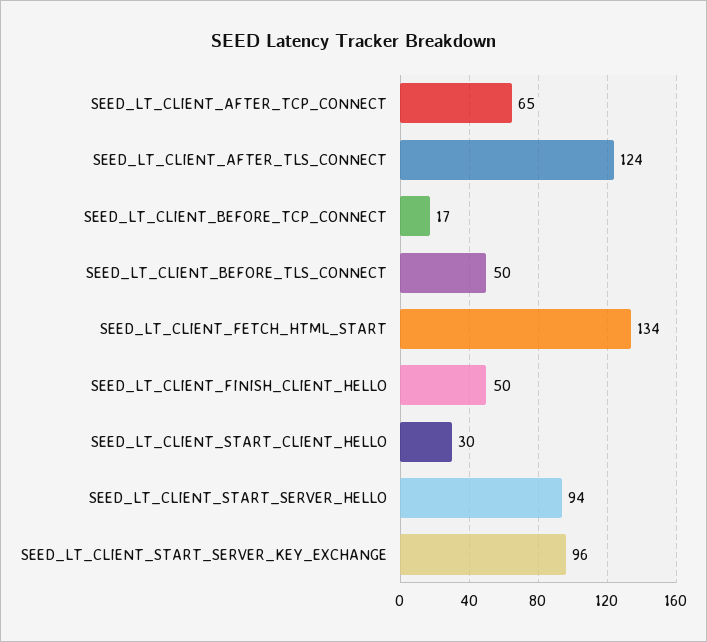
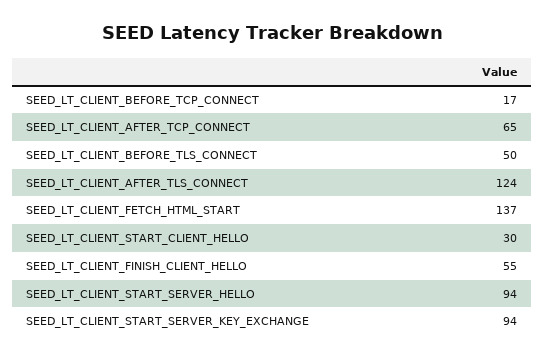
  {
    "SEED_LT_CLIENT_AFTER_TCP_CONNECT": 65,
    "SEED_LT_CLIENT_AFTER_TLS_CONNECT": 124,
    "SEED_LT_CLIENT_BEFORE_TCP_CONNECT": 17,
    "SEED_LT_CLIENT_BEFORE_TLS_CONNECT": 50,
-   "SEED_LT_CLIENT_FETCH_HTML_START": 134,
+   "SEED_LT_CLIENT_FETCH_HTML_START": 137,
-   "SEED_LT_CLIENT_FINISH_CLIENT_HELLO": 50,
+   "SEED_LT_CLIENT_FINISH_CLIENT_HELLO": 55,
    "SEED_LT_CLIENT_START_CLIENT_HELLO": 30,
    "SEED_LT_CLIENT_START_SERVER_HELLO": 94,
-   "SEED_LT_CLIENT_START_SERVER_KEY_EXCHANGE": 96
+   "SEED_LT_CLIENT_START_SERVER_KEY_EXCHANGE": 94
  }

